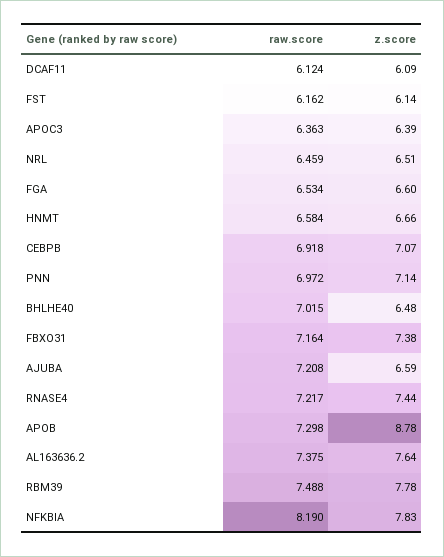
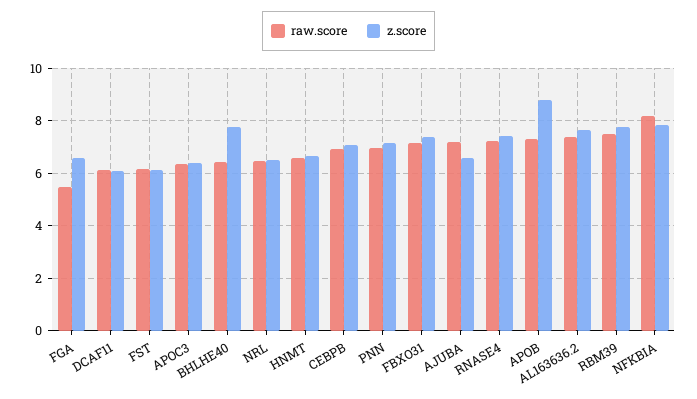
  {
    "raw.score": {
      "DCAF11": 6.124,
      "FST": 6.162,
      "APOC3": 6.363,
      "NRL": 6.459,
-     "FGA": 6.534,
+     "FGA": 5.5,
      "HNMT": 6.584,
      "CEBPB": 6.918,
      "PNN": 6.972,
-     "BHLHE40": 7.015,
+     "BHLHE40": 6.5,
      "FBXO31": 7.164,
      "AJUBA": 7.208,
      "RNASE4": 7.217,
      "APOB": 7.298,
      "AL163636.2": 7.375,
      "RBM39": 7.488,
      "NFKBIA": 8.19
    },
    "z.score": {
      "DCAF11": 6.09,
      "FST": 6.14,
      "APOC3": 6.39,
      "NRL": 6.51,
      "FGA": 6.6,
      "HNMT": 6.66,
      "CEBPB": 7.07,
      "PNN": 7.14,
-     "BHLHE40": 6.48,
+     "BHLHE40": 7.75,
      "FBXO31": 7.38,
      "AJUBA": 6.59,
      "RNASE4": 7.44,
      "APOB": 8.78,
      "AL163636.2": 7.64,
      "RBM39": 7.78,
      "NFKBIA": 7.83
    }
  }

